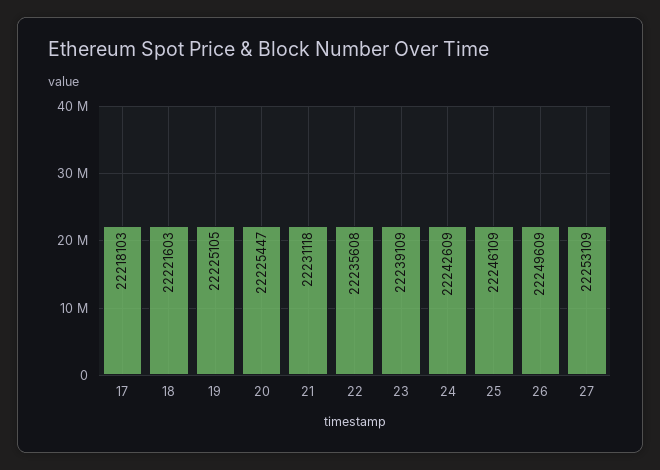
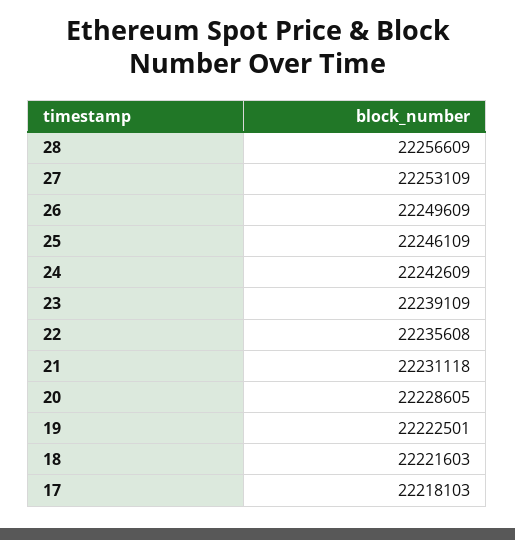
  {
    "17": 22218103,
    "18": 22221603,
-   "19": 22225105,
+   "19": 22222501,
-   "20": 22225447,
+   "20": 22228605,
    "21": 22231118,
    "22": 22235608,
    "23": 22239109,
    "24": 22242609,
    "25": 22246109,
    "26": 22249609,
-   "27": 22253109
+   "27": 22253109,
+   "28": 22256609
  }

